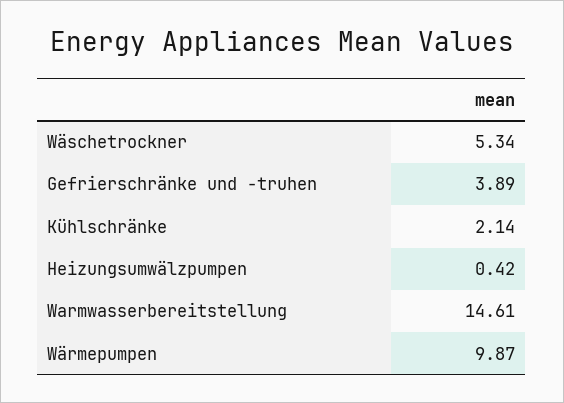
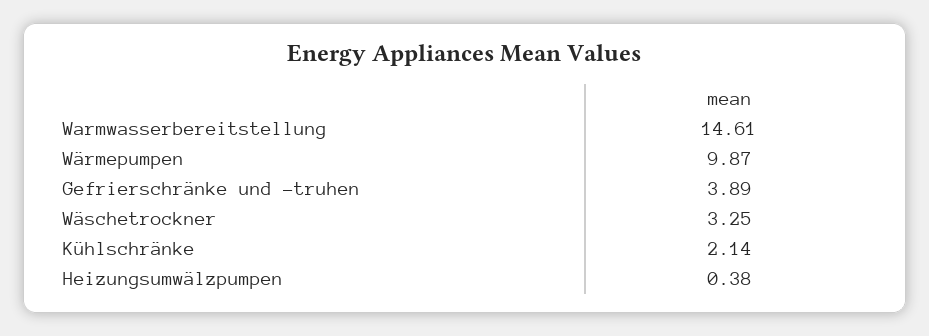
  {
-   "Wäschetrockner": 5.34,
+   "Wäschetrockner": 3.25,
    "Gefrierschränke und -truhen": 3.89,
    "Kühlschränke": 2.14,
-   "Heizungsumwälzpumpen": 0.42,
+   "Heizungsumwälzpumpen": 0.38,
    "Warmwasserbereitstellung": 14.61,
    "Wärmepumpen": 9.87
  }

